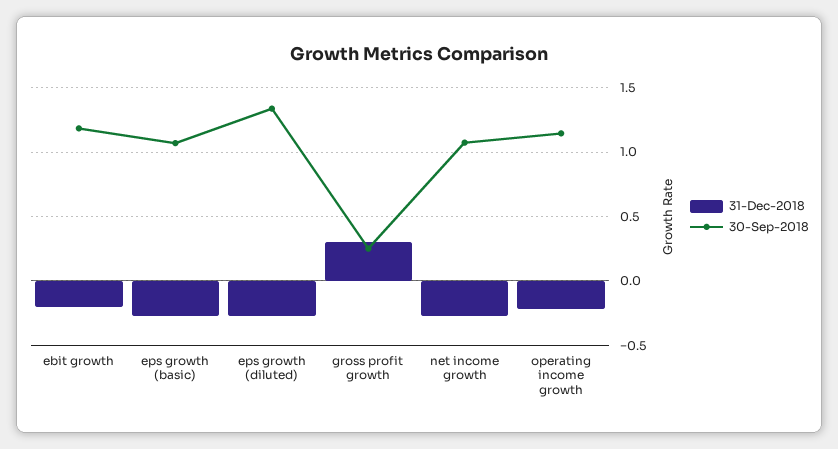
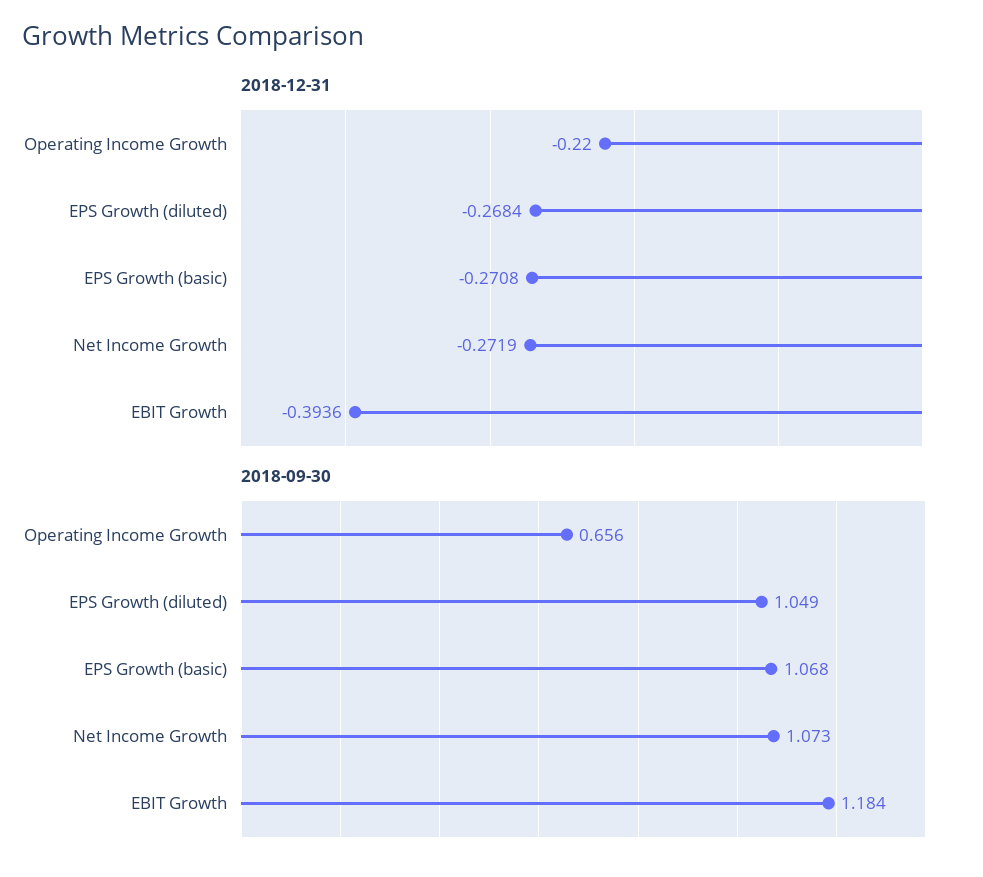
  {
    "31-Dec-2018": {
-     "ebit growth": -0.2,
+     "ebit growth": -0.3936,
      "eps growth (basic)": -0.2708,
      "eps growth (diluted)": -0.2684,
-     "gross profit growth": 0.3,
      "net income growth": -0.2719,
      "operating income growth": -0.22
    },
    "30-Sep-2018": {
      "ebit growth": 1.184,
      "eps growth (basic)": 1.068,
-     "eps growth (diluted)": 1.35,
+     "eps growth (diluted)": 1.049,
-     "gross profit growth": 0.25,
      "net income growth": 1.073,
-     "operating income growth": 1.15
+     "operating income growth": 0.656
    }
  }

